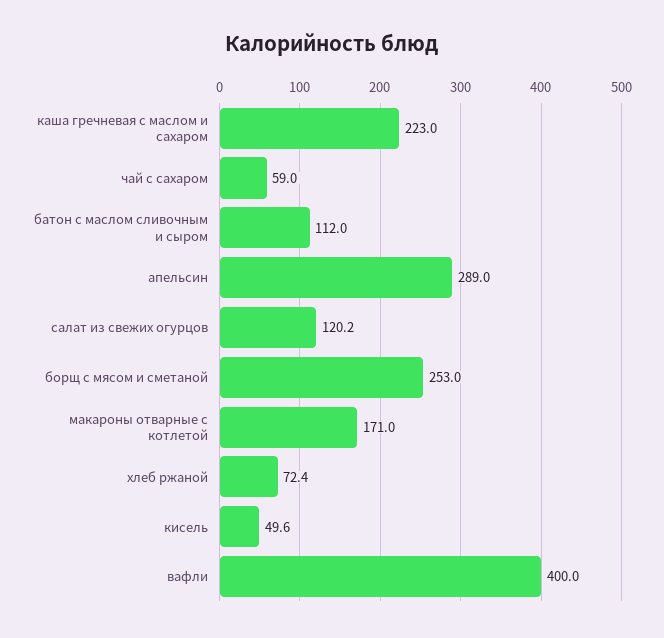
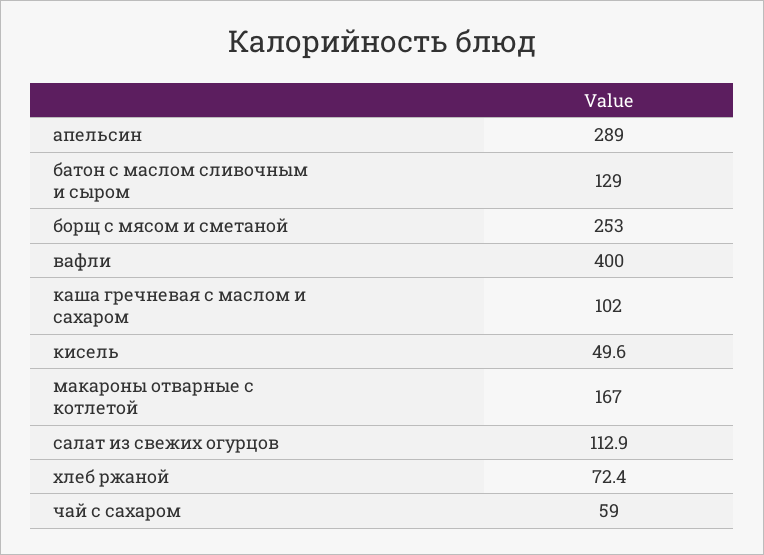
  {
-   "каша гречневая с маслом и сахаром": 223,
+   "каша гречневая с маслом и сахаром": 102,
    "чай с сахаром": 59,
-   "батон с маслом сливочным и сыром": 112,
+   "батон с маслом сливочным и сыром": 129,
    "апельсин": 289,
-   "салат из свежих огурцов": 120.2,
+   "салат из свежих огурцов": 112.9,
    "борщ с мясом и сметаной": 253,
-   "макароны отварные с котлетой": 171,
+   "макароны отварные с котлетой": 167,
    "хлеб ржаной": 72.4,
    "кисель": 49.6,
    "вафли": 400
  }

